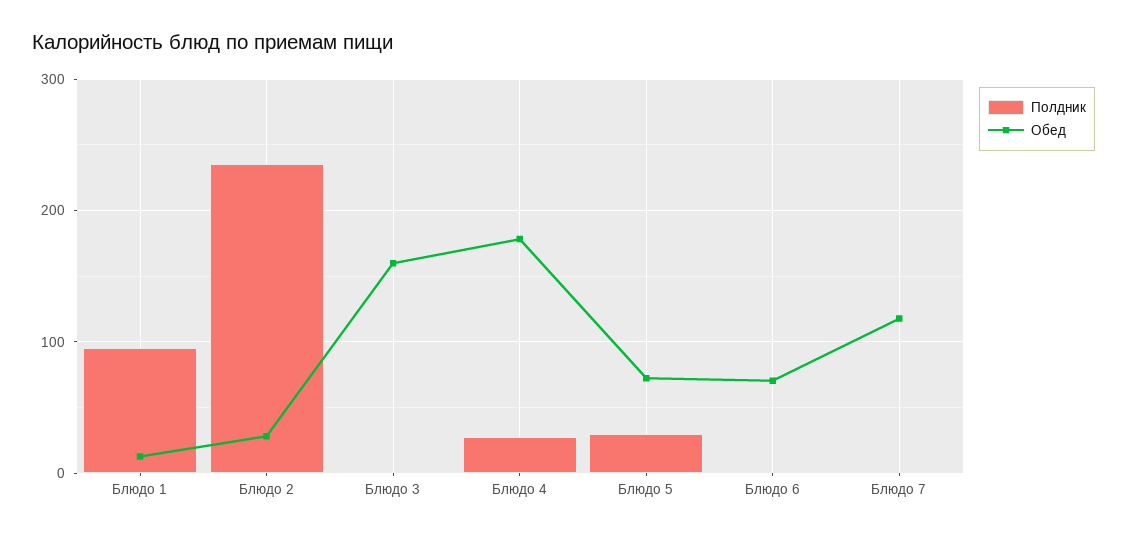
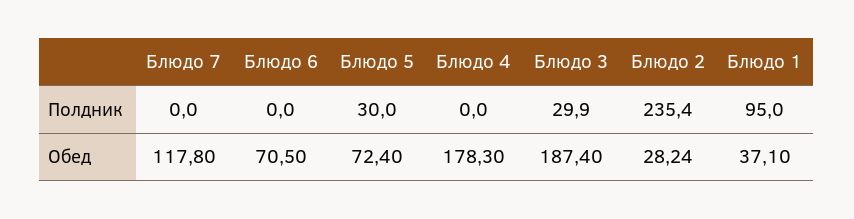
  {
    "Полдник": {
      "Блюдо 1": 95,
      "Блюдо 2": 235.4,
-     "Блюдо 3": 0,
+     "Блюдо 3": 29.9,
-     "Блюдо 4": 30,
+     "Блюдо 4": 0,
      "Блюдо 5": 30,
      "Блюдо 6": 0,
      "Блюдо 7": 0
    },
    "Обед": {
-     "Блюдо 1": 10,
+     "Блюдо 1": 37.1,
      "Блюдо 2": 28.24,
-     "Блюдо 3": 160,
+     "Блюдо 3": 187.4,
      "Блюдо 4": 178.3,
      "Блюдо 5": 72.4,
      "Блюдо 6": 70.5,
      "Блюдо 7": 117.8
    }
  }

